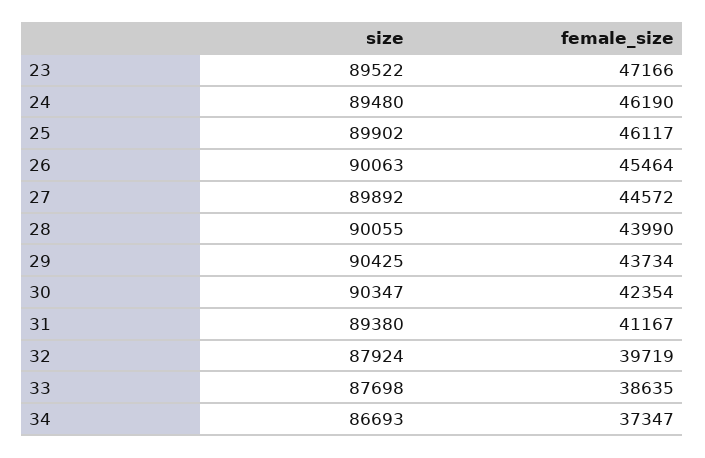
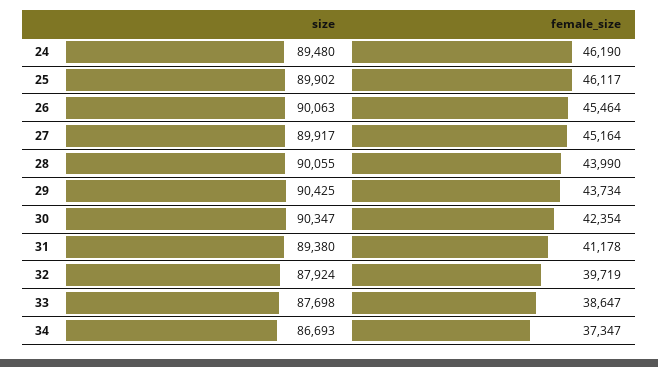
  {
    "size": {
-     "23": 89522,
      "24": 89480,
      "25": 89902,
      "26": 90063,
-     "27": 89892,
+     "27": 89917,
      "28": 90055,
      "29": 90425,
      "30": 90347,
      "31": 89380,
      "32": 87924,
      "33": 87698,
      "34": 86693
    },
    "female_size": {
-     "23": 47166,
      "24": 46190,
      "25": 46117,
      "26": 45464,
-     "27": 44572,
+     "27": 45164,
      "28": 43990,
      "29": 43734,
      "30": 42354,
-     "31": 41167,
+     "31": 41178,
      "32": 39719,
-     "33": 38635,
+     "33": 38647,
      "34": 37347
    }
  }

